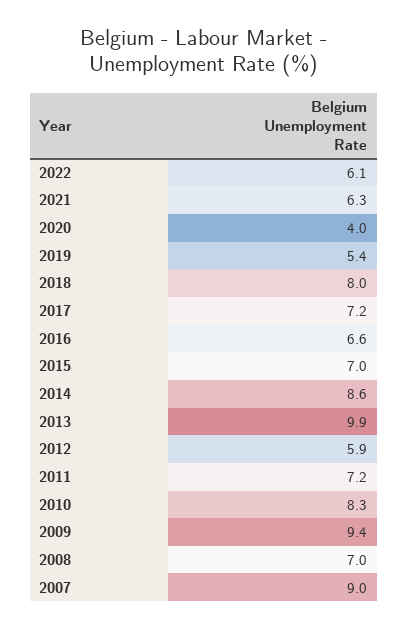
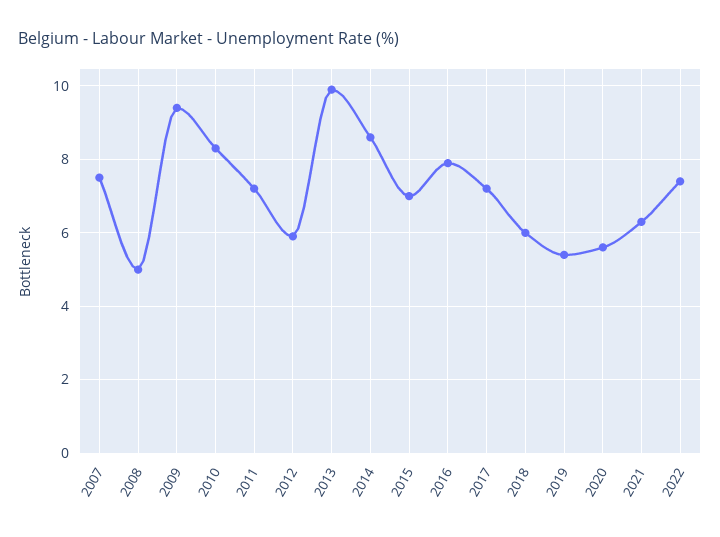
  {
-   "2022": 6.1,
+   "2022": 7.5,
    "2021": 6.3,
-   "2020": 4,
+   "2020": 5.5,
    "2019": 5.4,
-   "2018": 8,
+   "2018": 6,
    "2017": 7.2,
-   "2016": 6.6,
+   "2016": 8,
    "2015": 7,
    "2014": 8.6,
    "2013": 9.9,
    "2012": 5.9,
    "2011": 7.2,
    "2010": 8.3,
    "2009": 9.4,
-   "2008": 7,
+   "2008": 5,
-   "2007": 9
+   "2007": 7.5
  }

